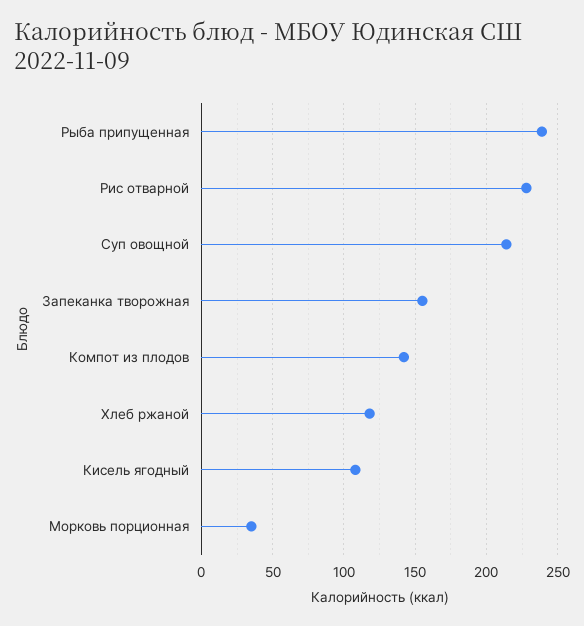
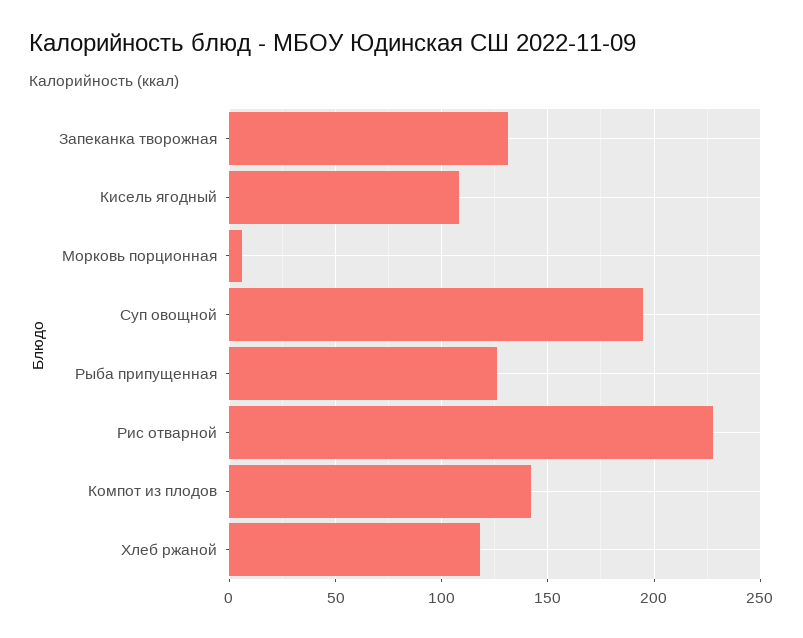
  {
-   "Рыба припущенная": 240,
+   "Рыба припущенная": 125,
    "Рис отварной": 230,
-   "Суп овощной": 215,
+   "Суп овощной": 195,
-   "Запеканка творожная": 155,
+   "Запеканка творожная": 130,
    "Компот из плодов": 140,
    "Хлеб ржаной": 120,
    "Кисель ягодный": 110,
-   "Морковь порционная": 35
+   "Морковь порционная": 5
  }

